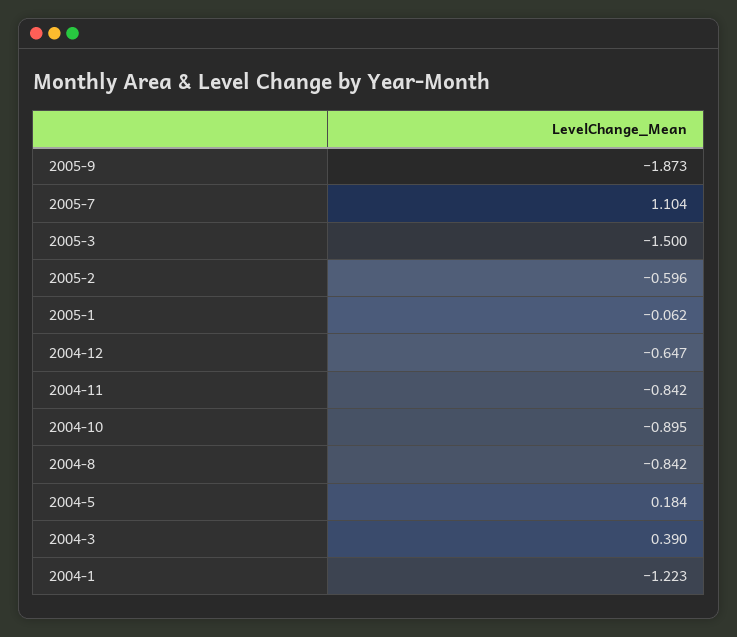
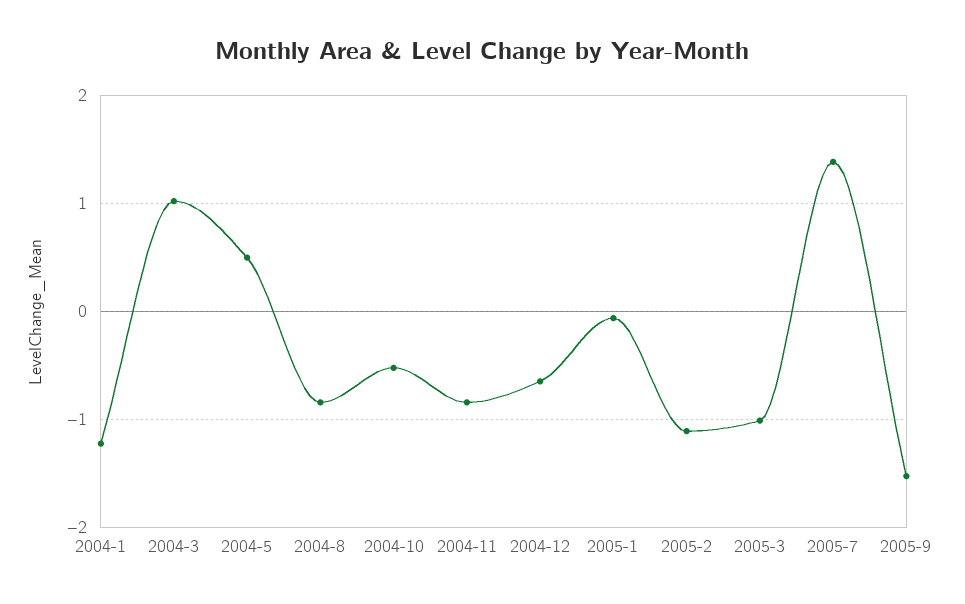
  {
-   "2005-9": -1.873,
+   "2005-9": -1.5,
-   "2005-7": 1.104,
+   "2005-7": 1.4,
-   "2005-3": -1.5,
+   "2005-3": -1,
-   "2005-2": -0.596,
+   "2005-2": -1.1,
    "2005-1": -0.062,
    "2004-12": -0.647,
    "2004-11": -0.842,
-   "2004-10": -0.895,
+   "2004-10": -0.5,
    "2004-8": -0.842,
-   "2004-5": 0.184,
+   "2004-5": 0.5,
-   "2004-3": 0.39,
+   "2004-3": 1,
    "2004-1": -1.223
  }

